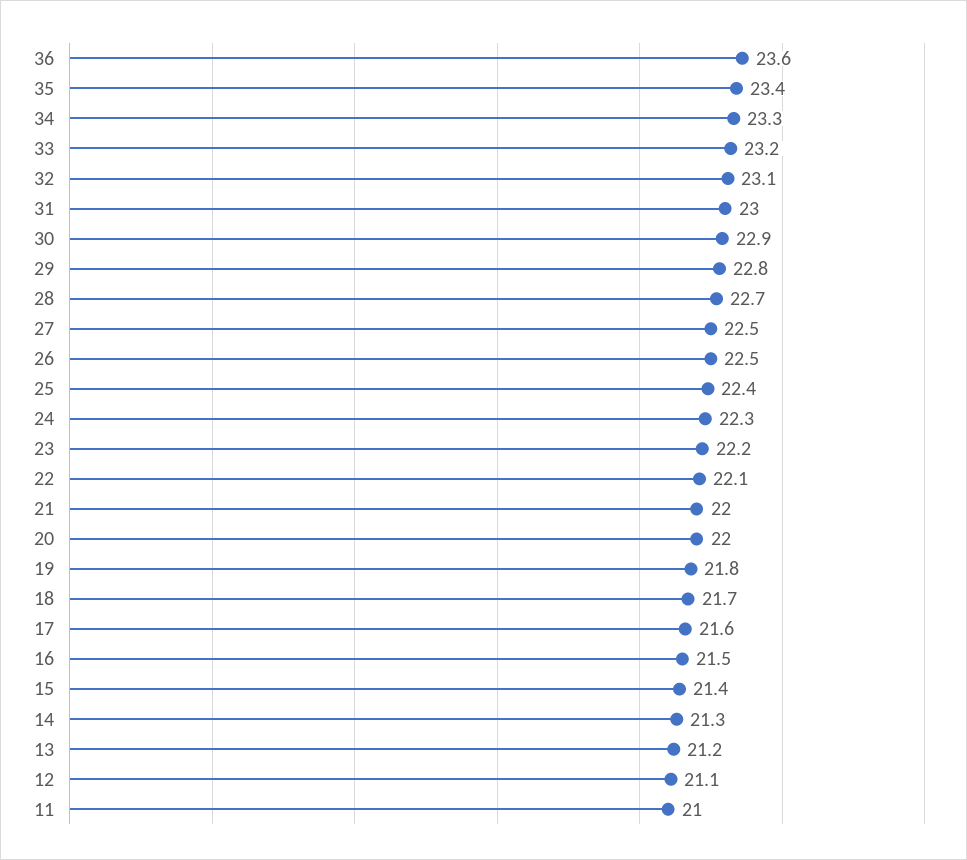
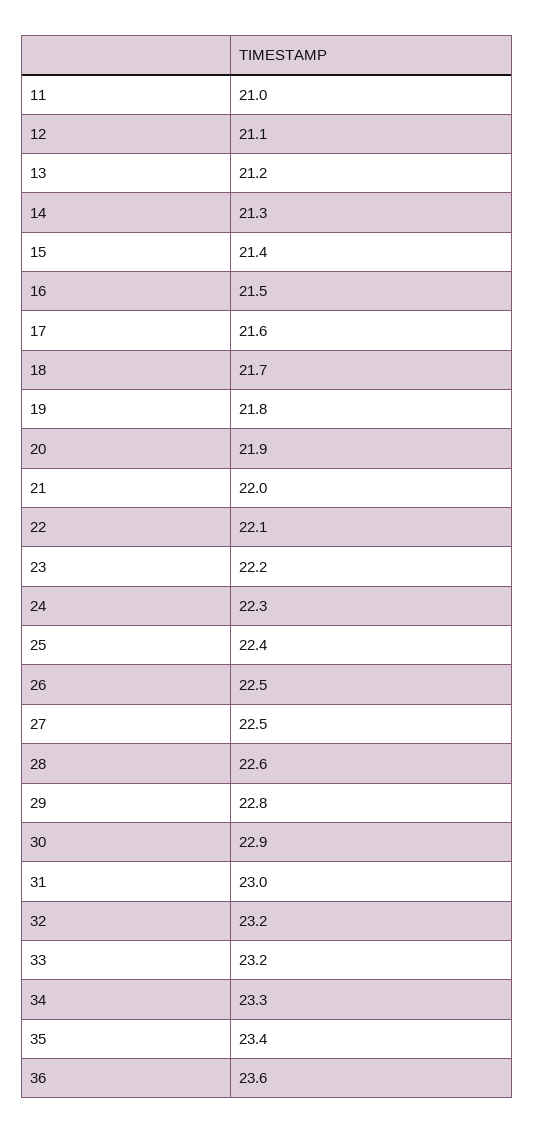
  {
    "36": 23.6,
    "35": 23.4,
    "34": 23.3,
    "33": 23.2,
-   "32": 23.1,
+   "32": 23.2,
    "31": 23,
    "30": 22.9,
    "29": 22.8,
-   "28": 22.7,
+   "28": 22.6,
    "27": 22.5,
    "26": 22.5,
    "25": 22.4,
    "24": 22.3,
    "23": 22.2,
    "22": 22.1,
    "21": 22,
-   "20": 22,
+   "20": 21.9,
    "19": 21.8,
    "18": 21.7,
    "17": 21.6,
    "16": 21.5,
    "15": 21.4,
    "14": 21.3,
    "13": 21.2,
    "12": 21.1,
    "11": 21
  }

